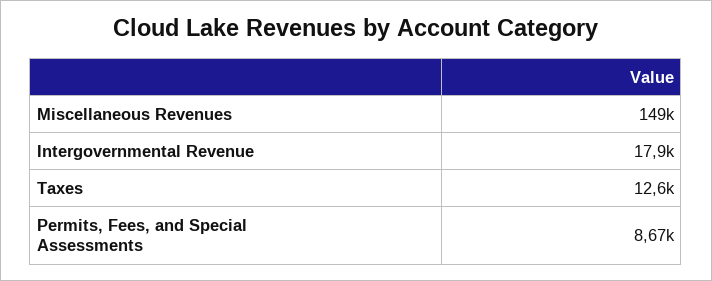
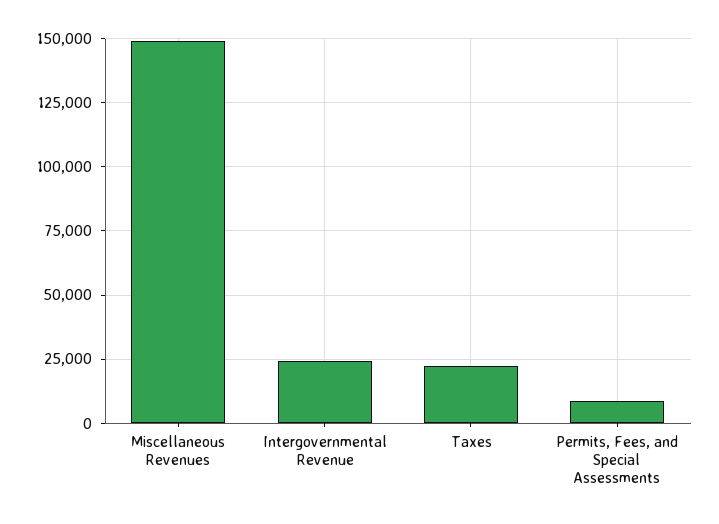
  {
    "Miscellaneous Revenues": 149000,
-   "Intergovernmental Revenue": 17900,
+   "Intergovernmental Revenue": 25000,
-   "Taxes": 12600,
+   "Taxes": 22500,
    "Permits, Fees, and Special Assessments": 8670
  }

